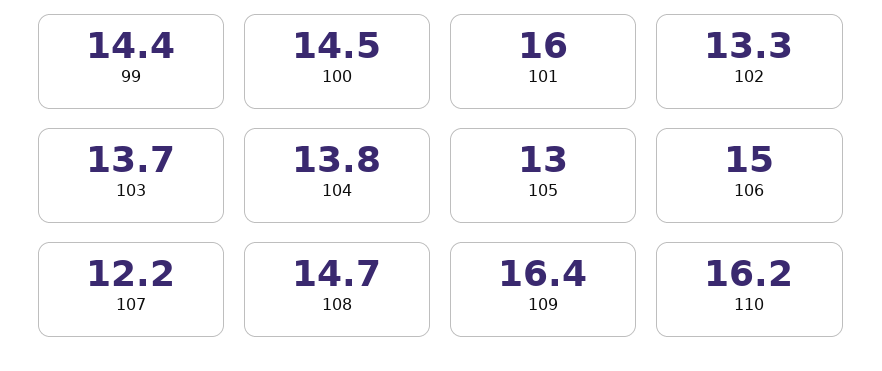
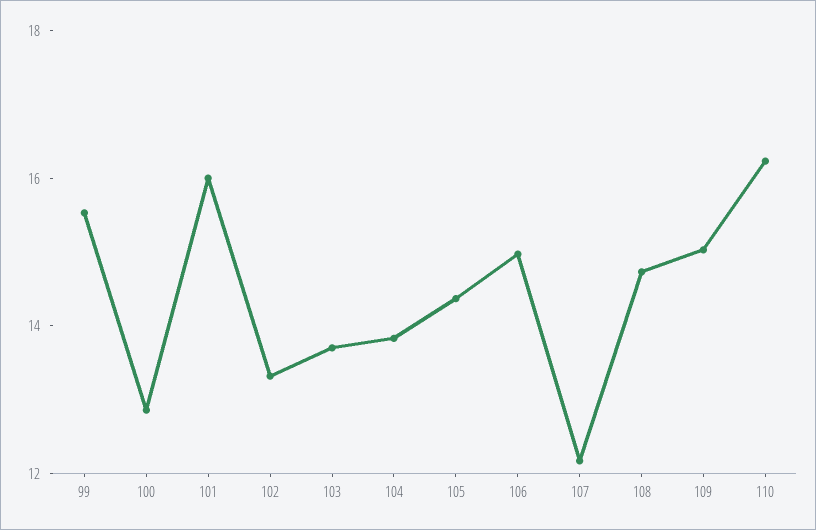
  {
-   "99": 14.4,
+   "99": 15.5,
-   "100": 14.5,
+   "100": 13,
    "101": 16,
    "102": 13.3,
    "103": 13.7,
    "104": 13.8,
-   "105": 13,
+   "105": 14.5,
    "106": 15,
    "107": 12.2,
    "108": 14.7,
-   "109": 16.4,
+   "109": 15,
    "110": 16.2
  }

